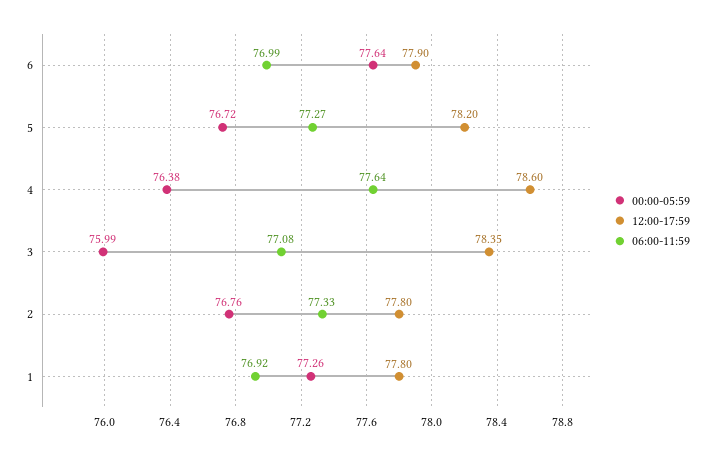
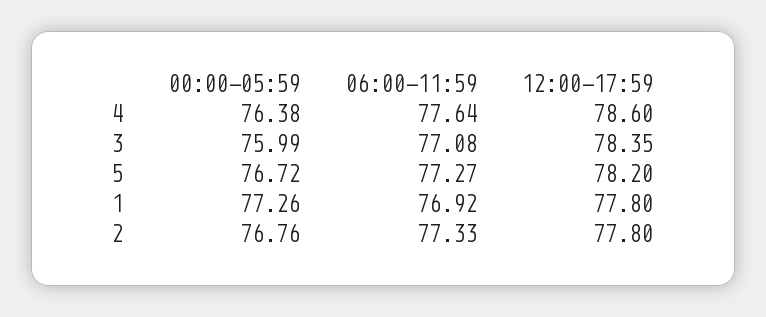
  {
    "00:00-05:59": {
-     "6": 77.64,
      "5": 76.72,
      "4": 76.38,
      "3": 75.99,
      "2": 76.76,
      "1": 77.26
    },
    "12:00-17:59": {
-     "6": 77.9,
      "5": 78.2,
      "4": 78.6,
      "3": 78.35,
      "2": 77.8,
      "1": 77.8
    },
    "06:00-11:59": {
-     "6": 76.99,
      "5": 77.27,
      "4": 77.64,
      "3": 77.08,
      "2": 77.33,
      "1": 76.92
    }
  }

